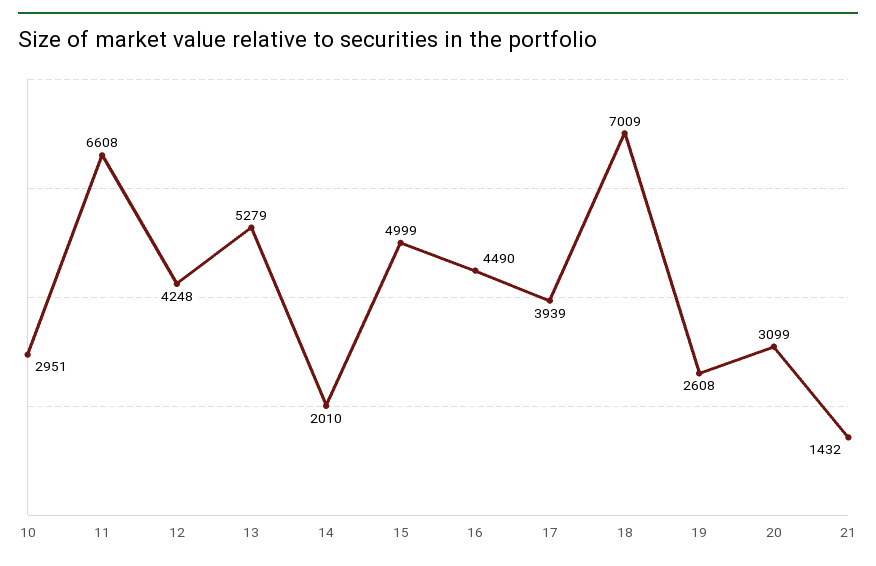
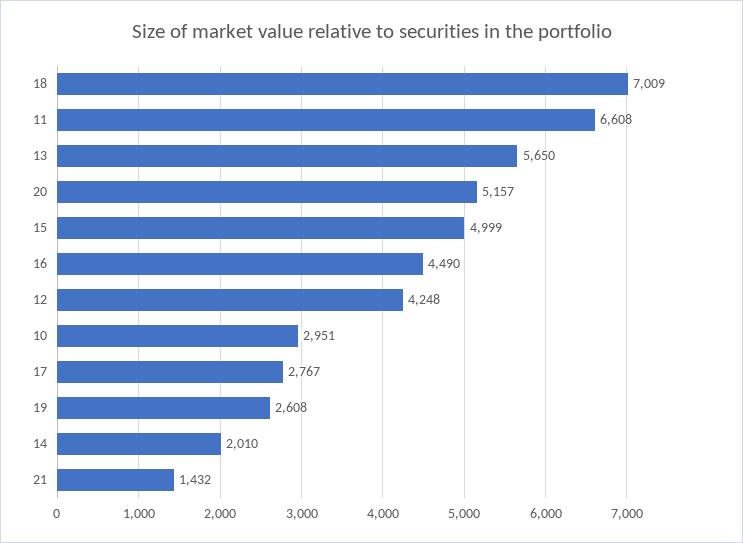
  {
    "10": 2951,
    "11": 6608,
    "12": 4248,
-   "13": 5279,
+   "13": 5650,
    "14": 2010,
    "15": 4999,
    "16": 4490,
-   "17": 3939,
+   "17": 2767,
    "18": 7009,
    "19": 2608,
-   "20": 3099,
+   "20": 5157,
    "21": 1432
  }

